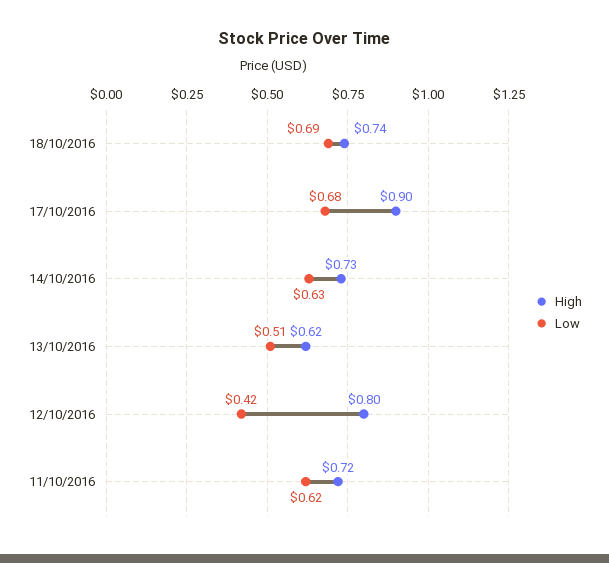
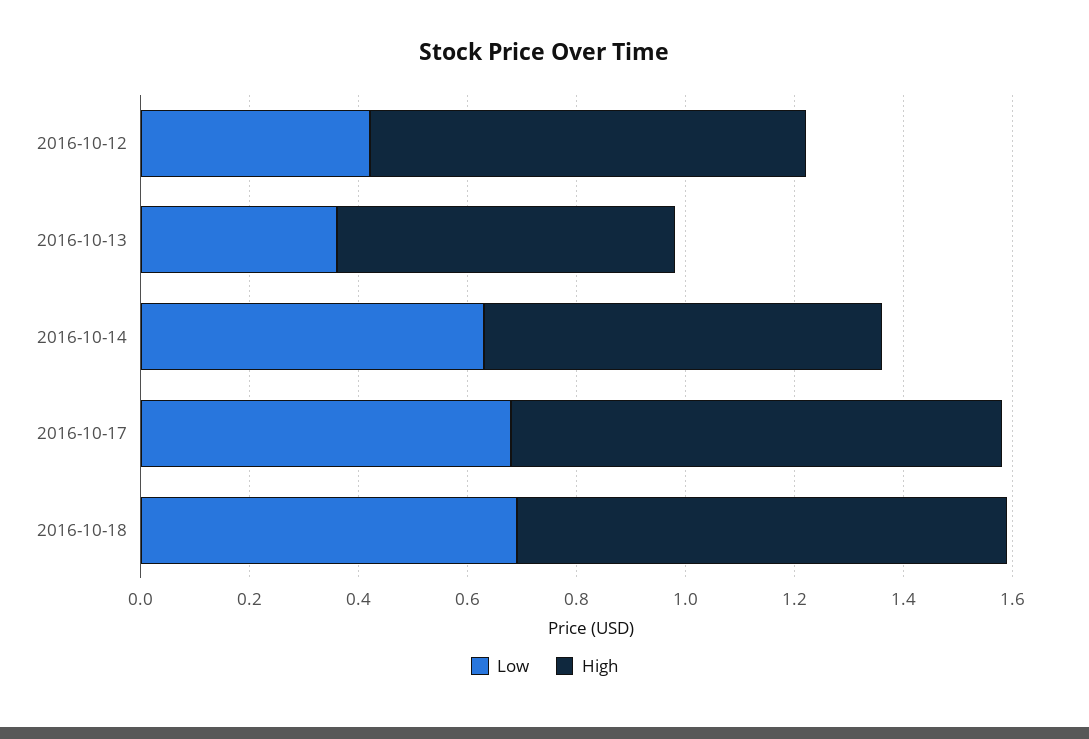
  {
    "High": {
-     "18/10/2016": 0.74,
+     "18/10/2016": 0.9,
      "17/10/2016": 0.9,
      "14/10/2016": 0.73,
      "13/10/2016": 0.62,
-     "12/10/2016": 0.8,
+     "12/10/2016": 0.8
-     "11/10/2016": 0.72
    },
    "Low": {
      "18/10/2016": 0.69,
      "17/10/2016": 0.68,
      "14/10/2016": 0.63,
-     "13/10/2016": 0.51,
+     "13/10/2016": 0.35,
-     "12/10/2016": 0.42,
+     "12/10/2016": 0.42
-     "11/10/2016": 0.62
    }
  }

